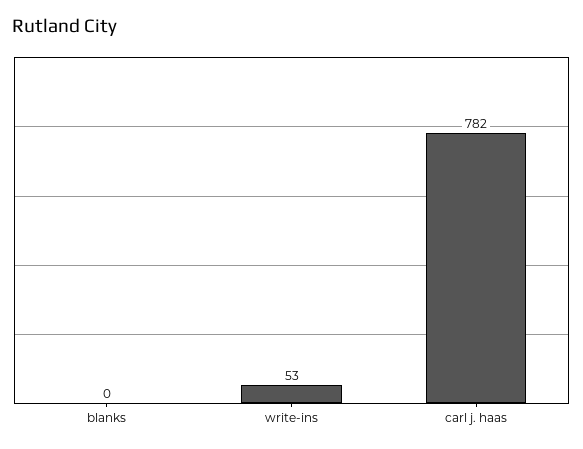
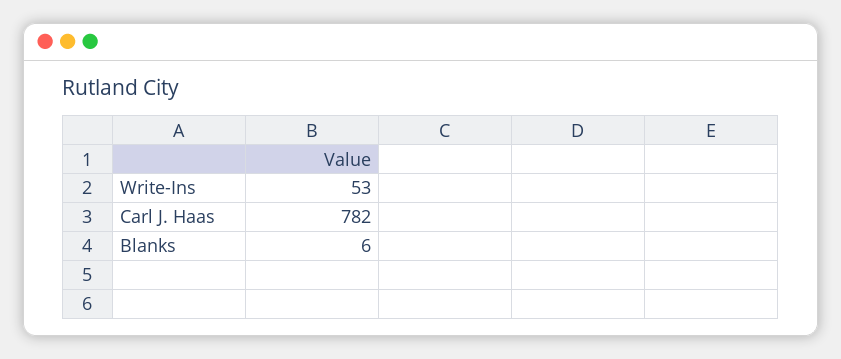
  {
-   "blanks": 0,
+   "blanks": 6,
    "write-ins": 53,
    "carl j. haas": 782
  }

